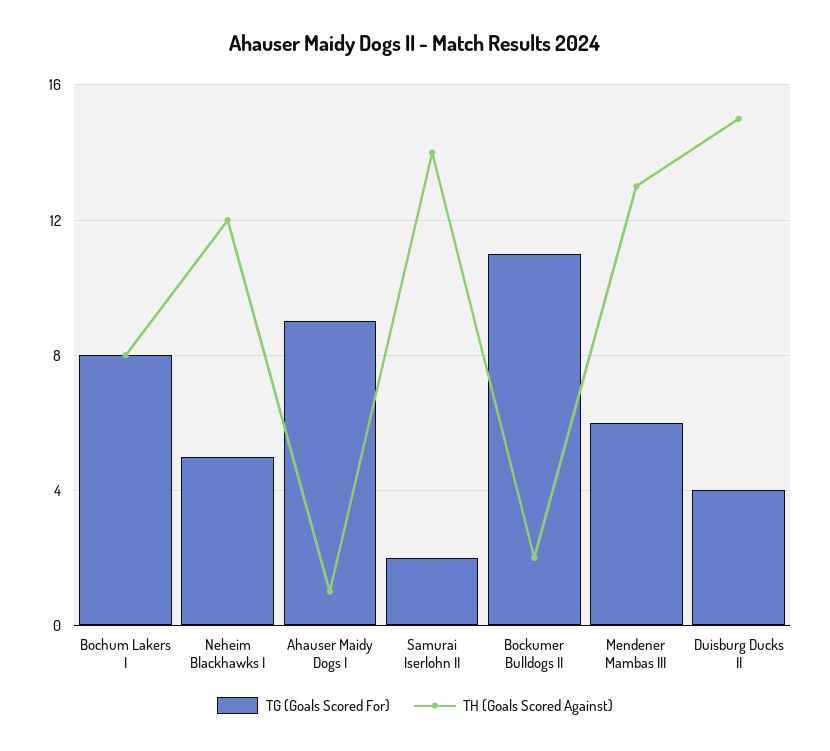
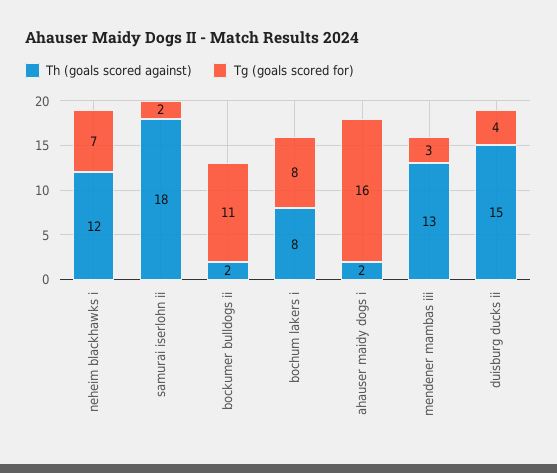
  {
    "TG (Goals Scored For)": {
      "Bochum Lakers I": 8,
-     "Neheim Blackhawks I": 5,
+     "Neheim Blackhawks I": 7,
-     "Ahauser Maidy Dogs I": 9,
+     "Ahauser Maidy Dogs I": 16,
      "Samurai Iserlohn II": 2,
      "Bockumer Bulldogs II": 11,
-     "Mendener Mambas III": 6,
+     "Mendener Mambas III": 3,
      "Duisburg Ducks II": 4
    },
    "TH (Goals Scored Against)": {
      "Bochum Lakers I": 8,
      "Neheim Blackhawks I": 12,
-     "Ahauser Maidy Dogs I": 1,
+     "Ahauser Maidy Dogs I": 2,
-     "Samurai Iserlohn II": 14,
+     "Samurai Iserlohn II": 18,
      "Bockumer Bulldogs II": 2,
      "Mendener Mambas III": 13,
      "Duisburg Ducks II": 15
    }
  }

